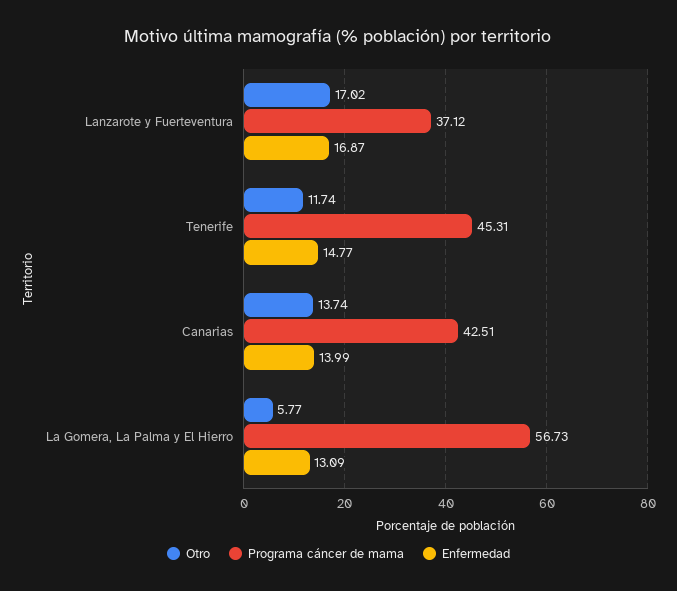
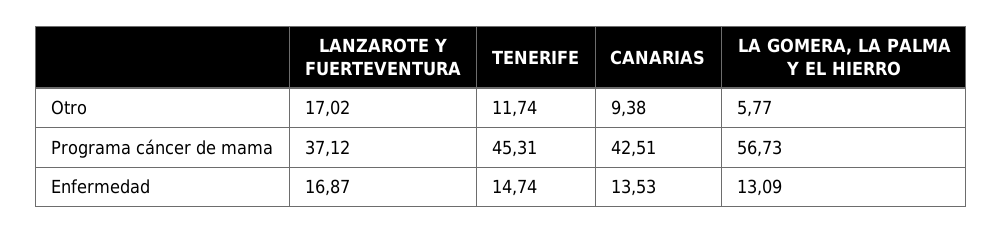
  {
    "Otro": {
      "Lanzarote y Fuerteventura": 17.02,
      "Tenerife": 11.74,
-     "Canarias": 13.74,
+     "Canarias": 9.38,
      "La Gomera, La Palma y El Hierro": 5.77
    },
    "Programa cáncer de mama": {
      "Lanzarote y Fuerteventura": 37.12,
      "Tenerife": 45.31,
      "Canarias": 42.51,
      "La Gomera, La Palma y El Hierro": 56.73
    },
    "Enfermedad": {
      "Lanzarote y Fuerteventura": 16.87,
-     "Tenerife": 14.77,
+     "Tenerife": 14.74,
-     "Canarias": 13.99,
+     "Canarias": 13.53,
      "La Gomera, La Palma y El Hierro": 13.09
    }
  }

